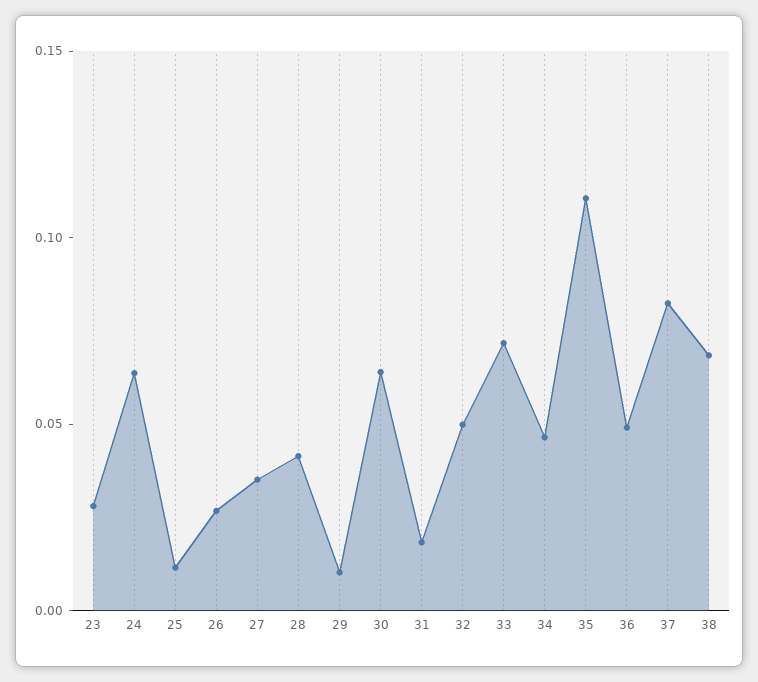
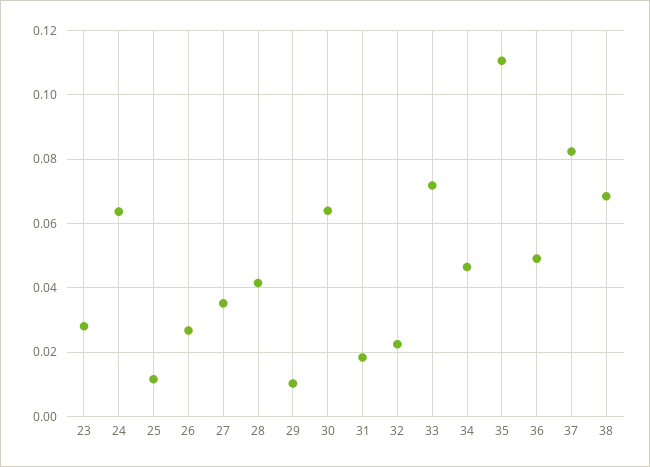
  {
    "23": 0.028,
    "24": 0.064,
    "25": 0.012,
    "26": 0.026,
    "27": 0.036,
    "28": 0.042,
    "29": 0.01,
    "30": 0.064,
    "31": 0.018,
-   "32": 0.05,
+   "32": 0.022,
    "33": 0.072,
    "34": 0.046,
    "35": 0.11,
    "36": 0.05,
    "37": 0.082,
    "38": 0.068
  }

